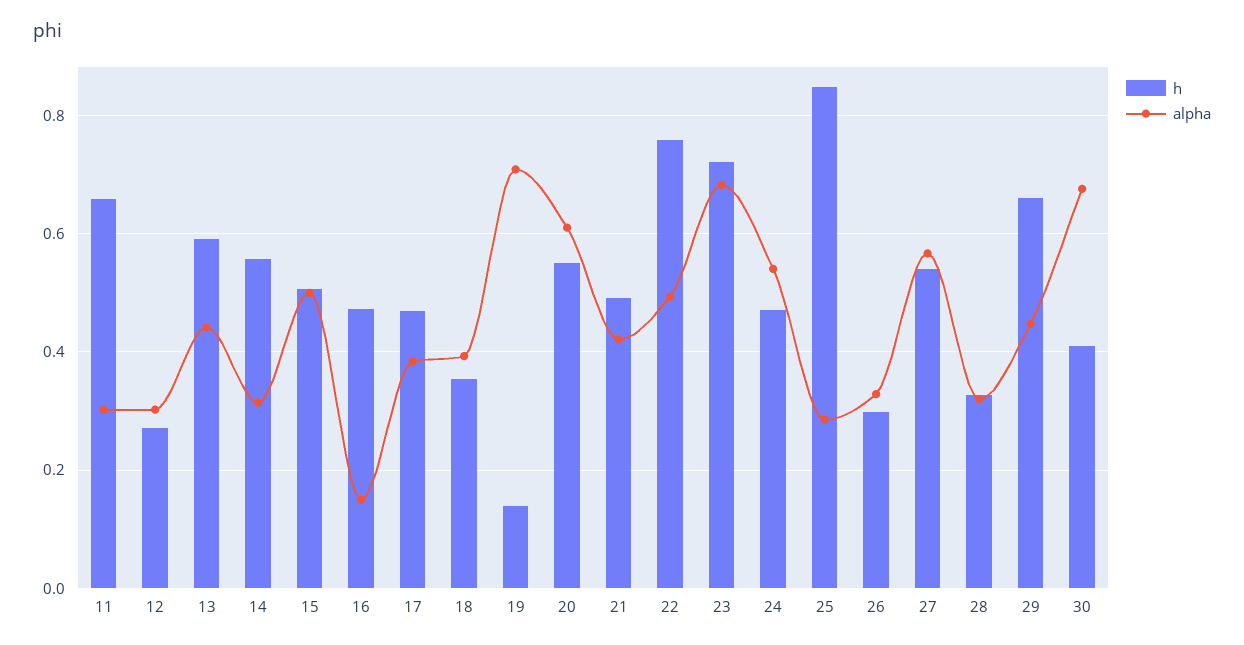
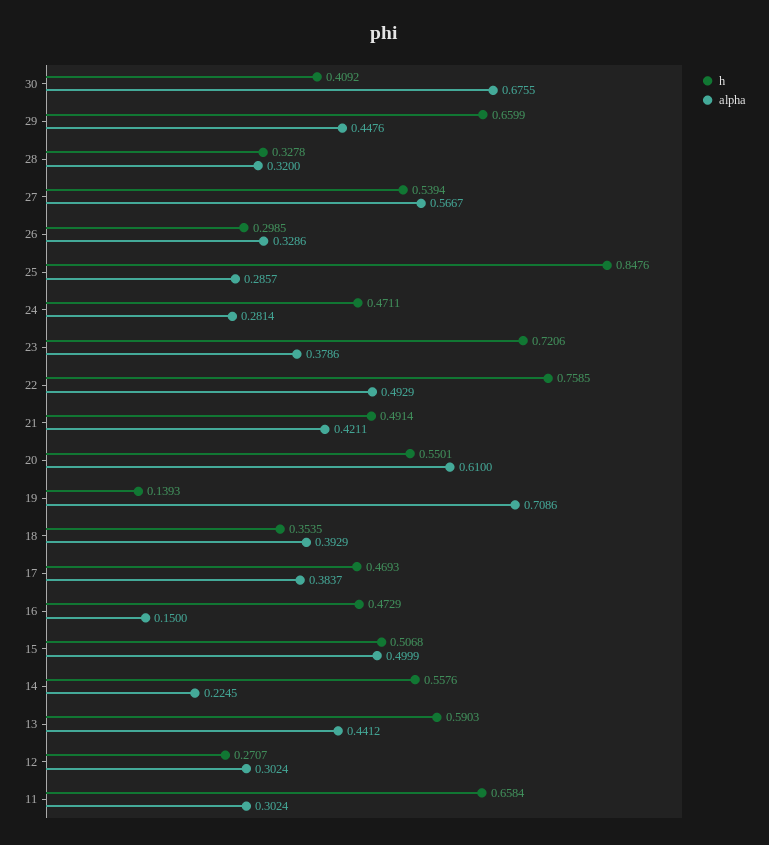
  {
    "h": {
      "11": 0.6584,
      "12": 0.2707,
      "13": 0.5903,
      "14": 0.5576,
      "15": 0.5068,
      "16": 0.4729,
      "17": 0.4693,
      "18": 0.3535,
      "19": 0.1393,
      "20": 0.5501,
      "21": 0.4914,
      "22": 0.7585,
      "23": 0.7206,
      "24": 0.4711,
      "25": 0.8476,
      "26": 0.2985,
      "27": 0.5394,
      "28": 0.3278,
      "29": 0.6599,
      "30": 0.4092
    },
    "alpha": {
      "11": 0.3024,
      "12": 0.3024,
      "13": 0.4412,
-     "14": 0.32,
+     "14": 0.2245,
      "15": 0.4999,
      "16": 0.15,
      "17": 0.3837,
      "18": 0.3929,
      "19": 0.7086,
      "20": 0.61,
      "21": 0.4211,
      "22": 0.4929,
-     "23": 0.68,
+     "23": 0.3786,
-     "24": 0.54,
+     "24": 0.2814,
      "25": 0.2857,
      "26": 0.3286,
      "27": 0.5667,
      "28": 0.32,
      "29": 0.4476,
      "30": 0.6755
    }
  }

